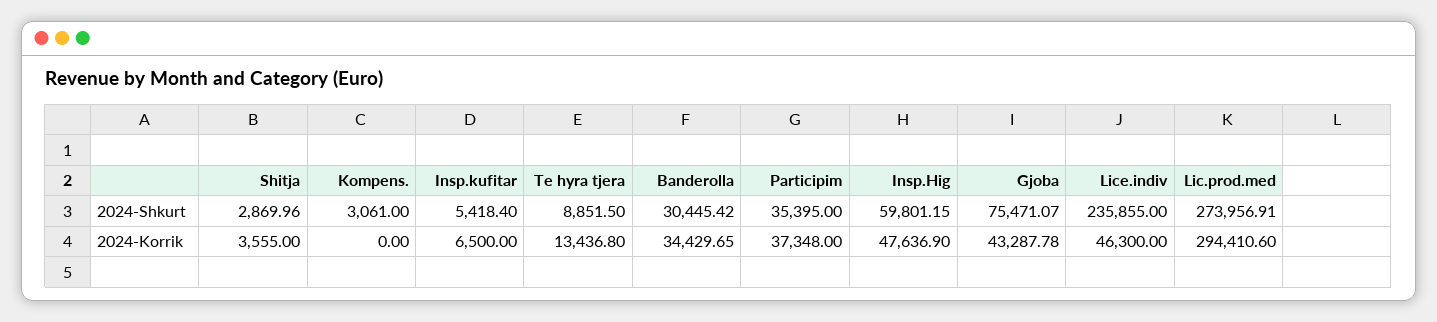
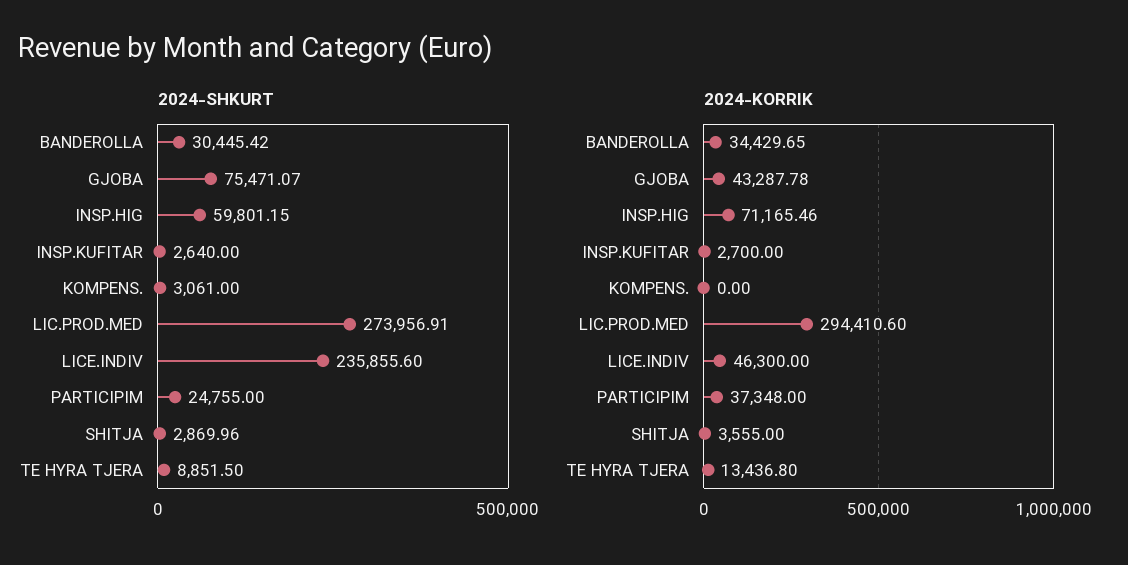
  {
    "2024-Shkurt": {
      "Shitja": 2869.96,
      "Kompens.": 3061,
-     "Insp.kufitar": 5418.4,
+     "Insp.kufitar": 2640,
      "Te hyra tjera": 8851.5,
      "Banderolla": 30445.42,
-     "Participim": 35395,
+     "Participim": 24755,
      "Insp.Hig": 59801.15,
      "Gjoba": 75471.07,
-     "Lice.indiv": 235855,
+     "Lice.indiv": 235855.6,
      "Lic.prod.med": 273956.91
    },
    "2024-Korrik": {
      "Shitja": 3555,
      "Kompens.": 0,
-     "Insp.kufitar": 6500,
+     "Insp.kufitar": 2700,
      "Te hyra tjera": 13436.8,
      "Banderolla": 34429.65,
      "Participim": 37348,
-     "Insp.Hig": 47636.9,
+     "Insp.Hig": 71165.46,
      "Gjoba": 43287.78,
      "Lice.indiv": 46300,
      "Lic.prod.med": 294410.6
    }
  }

